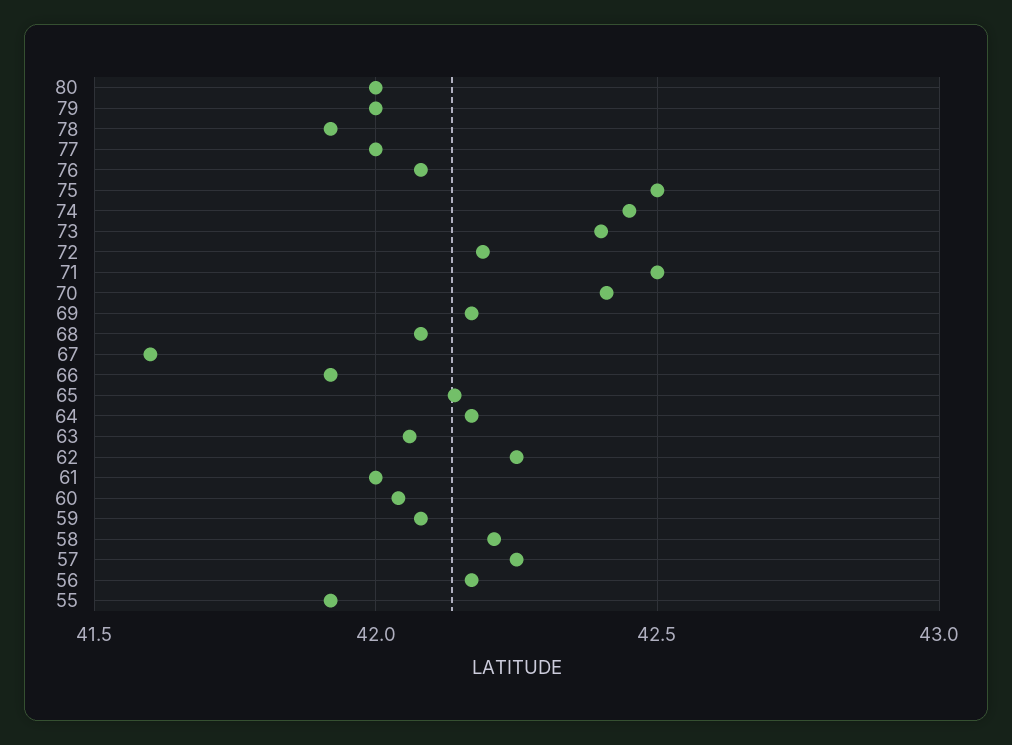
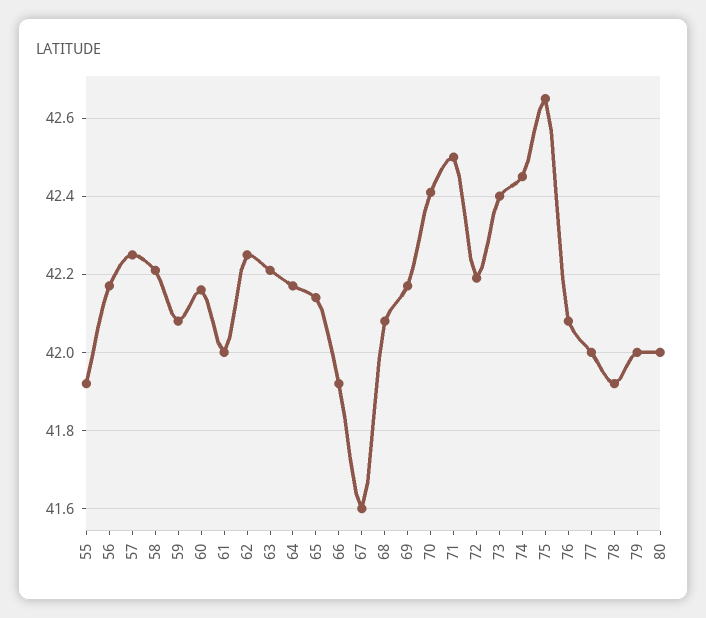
  {
    "80": 42,
    "79": 42,
    "78": 41.9,
    "77": 42,
    "76": 42.1,
-   "75": 42.5,
+   "75": 42.65,
    "74": 42.45,
    "73": 42.4,
    "72": 42.2,
    "71": 42.5,
    "70": 42.4,
    "69": 42.15,
    "68": 42.1,
    "67": 41.6,
    "66": 41.9,
    "65": 42.15,
    "64": 42.15,
-   "63": 42.05,
+   "63": 42.2,
    "62": 42.25,
    "61": 42,
-   "60": 42.05,
+   "60": 42.15,
    "59": 42.1,
    "58": 42.2,
    "57": 42.25,
    "56": 42.15,
    "55": 41.9
  }

